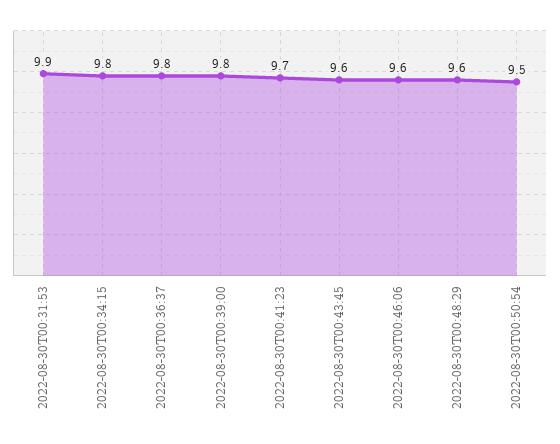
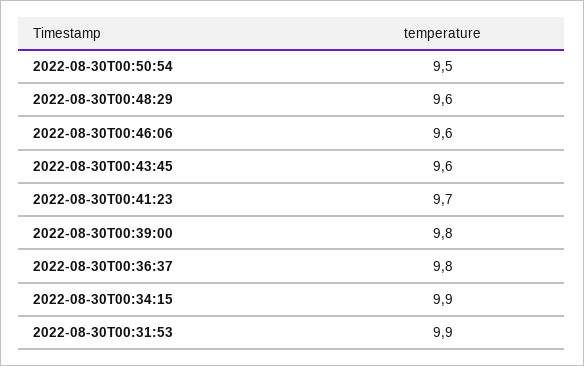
  {
    "2022-08-30T00:31:53": 9.9,
-   "2022-08-30T00:34:15": 9.8,
+   "2022-08-30T00:34:15": 9.9,
    "2022-08-30T00:36:37": 9.8,
    "2022-08-30T00:39:00": 9.8,
    "2022-08-30T00:41:23": 9.7,
    "2022-08-30T00:43:45": 9.6,
    "2022-08-30T00:46:06": 9.6,
    "2022-08-30T00:48:29": 9.6,
    "2022-08-30T00:50:54": 9.5
  }

